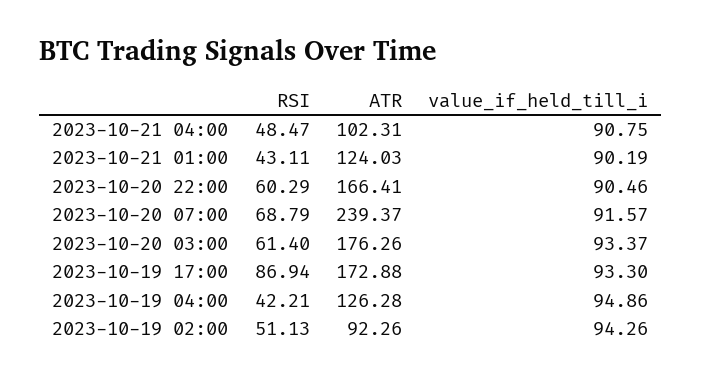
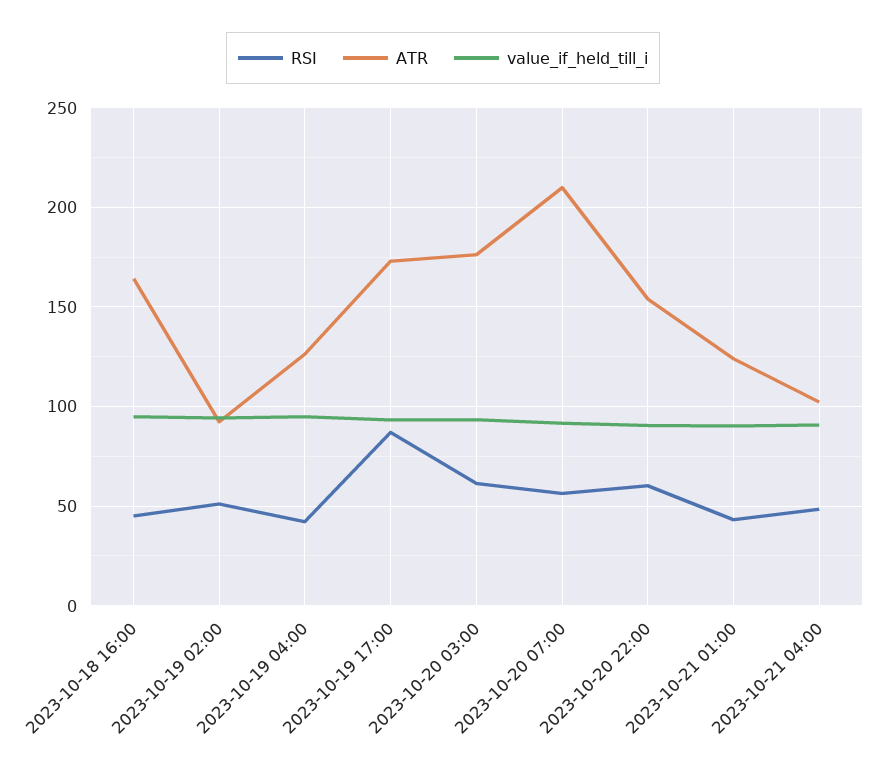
  {
    "RSI": {
      "2023-10-21 04:00": 48.47,
      "2023-10-21 01:00": 43.11,
      "2023-10-20 22:00": 60.29,
-     "2023-10-20 07:00": 68.79,
+     "2023-10-20 07:00": 55,
      "2023-10-20 03:00": 61.4,
      "2023-10-19 17:00": 86.94,
      "2023-10-19 04:00": 42.21,
-     "2023-10-19 02:00": 51.13
+     "2023-10-19 02:00": 51.13,
+     "2023-10-18 16:00": 45
    },
    "ATR": {
      "2023-10-21 04:00": 102.31,
      "2023-10-21 01:00": 124.03,
-     "2023-10-20 22:00": 166.41,
+     "2023-10-20 22:00": 155,
-     "2023-10-20 07:00": 239.37,
+     "2023-10-20 07:00": 210,
      "2023-10-20 03:00": 176.26,
      "2023-10-19 17:00": 172.88,
      "2023-10-19 04:00": 126.28,
-     "2023-10-19 02:00": 92.26
+     "2023-10-19 02:00": 92.26,
+     "2023-10-18 16:00": 165
    },
    "value_if_held_till_i": {
      "2023-10-21 04:00": 90.75,
      "2023-10-21 01:00": 90.19,
      "2023-10-20 22:00": 90.46,
      "2023-10-20 07:00": 91.57,
      "2023-10-20 03:00": 93.37,
      "2023-10-19 17:00": 93.3,
      "2023-10-19 04:00": 94.86,
-     "2023-10-19 02:00": 94.26
+     "2023-10-19 02:00": 94.26,
+     "2023-10-18 16:00": 95
    }
  }

